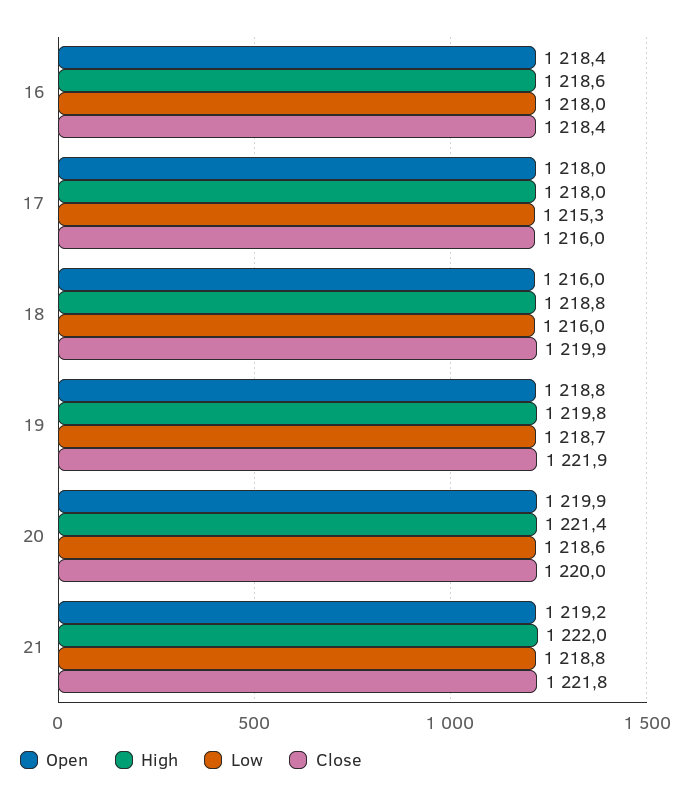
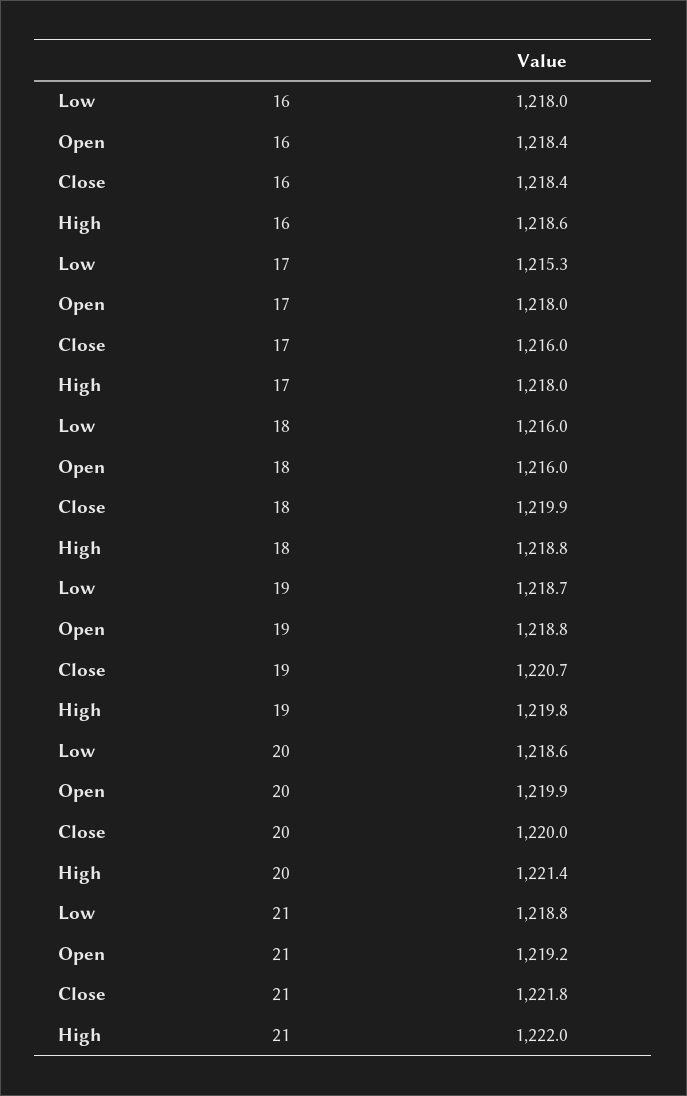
  {
    "Open": {
      "16": 1218.4,
      "17": 1218,
      "18": 1216,
      "19": 1218.8,
      "20": 1219.9,
      "21": 1219.2
    },
    "High": {
      "16": 1218.6,
      "17": 1218,
      "18": 1218.8,
      "19": 1219.8,
      "20": 1221.4,
      "21": 1222
    },
    "Low": {
      "16": 1218,
      "17": 1215.3,
      "18": 1216,
      "19": 1218.7,
      "20": 1218.6,
      "21": 1218.8
    },
    "Close": {
      "16": 1218.4,
      "17": 1216,
      "18": 1219.9,
-     "19": 1221.9,
+     "19": 1220.7,
      "20": 1220,
      "21": 1221.8
    }
  }

